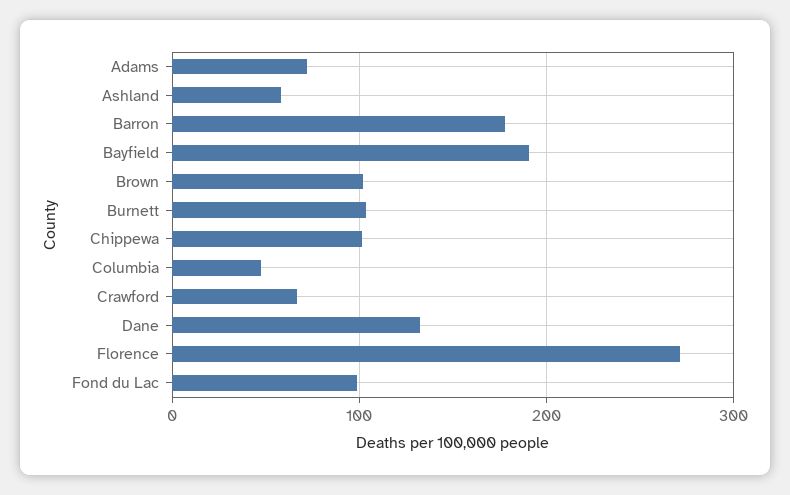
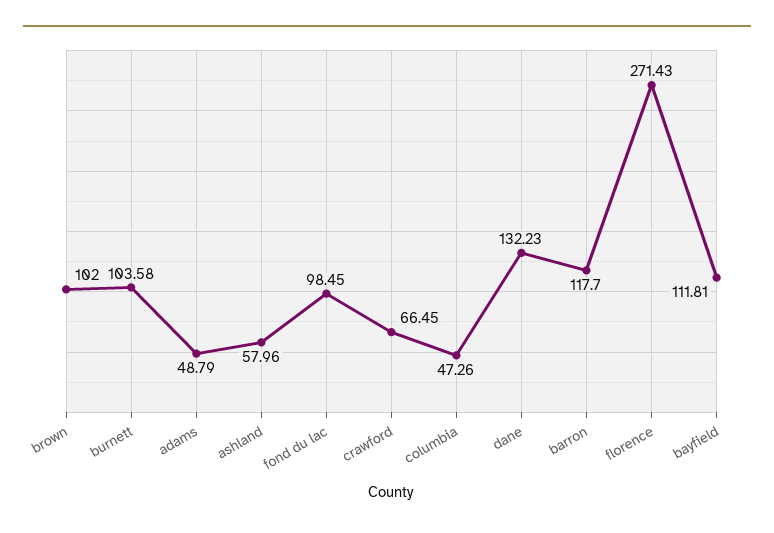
  {
-   "Adams": 70,
+   "Adams": 48.79,
    "Ashland": 57.96,
-   "Barron": 180,
+   "Barron": 117.7,
-   "Bayfield": 190,
+   "Bayfield": 111.81,
    "Brown": 102,
    "Burnett": 103.58,
-   "Chippewa": 100,
    "Columbia": 47.26,
    "Crawford": 66.45,
    "Dane": 132.23,
    "Florence": 271.43,
    "Fond du Lac": 98.45
  }

